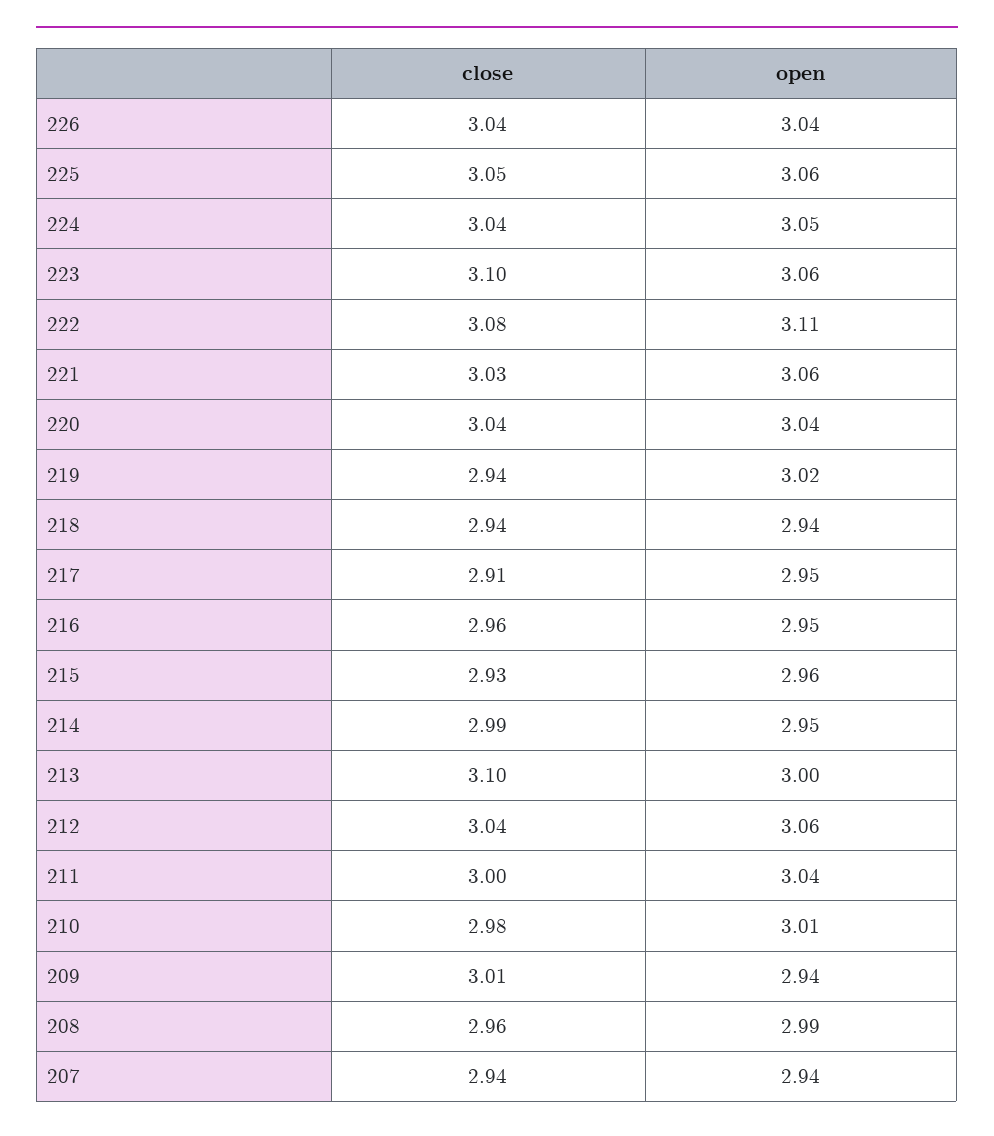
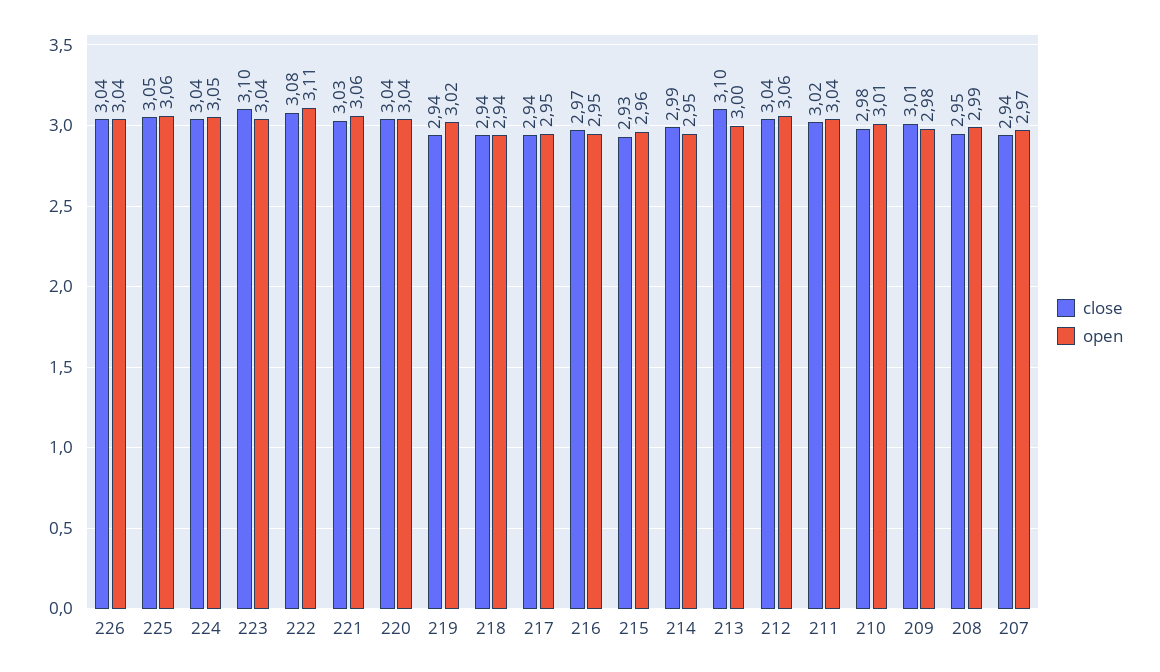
  {
    "close": {
      "226": 3.04,
      "225": 3.05,
      "224": 3.04,
      "223": 3.1,
      "222": 3.08,
      "221": 3.03,
      "220": 3.04,
      "219": 2.94,
      "218": 2.94,
-     "217": 2.91,
+     "217": 2.94,
-     "216": 2.96,
+     "216": 2.97,
      "215": 2.93,
      "214": 2.99,
      "213": 3.1,
      "212": 3.04,
-     "211": 3,
+     "211": 3.02,
      "210": 2.98,
      "209": 3.01,
-     "208": 2.96,
+     "208": 2.95,
      "207": 2.94
    },
    "open": {
      "226": 3.04,
      "225": 3.06,
      "224": 3.05,
-     "223": 3.06,
+     "223": 3.04,
      "222": 3.11,
      "221": 3.06,
      "220": 3.04,
      "219": 3.02,
      "218": 2.94,
      "217": 2.95,
      "216": 2.95,
      "215": 2.96,
      "214": 2.95,
      "213": 3,
      "212": 3.06,
      "211": 3.04,
      "210": 3.01,
-     "209": 2.94,
+     "209": 2.98,
      "208": 2.99,
-     "207": 2.94
+     "207": 2.97
    }
  }

